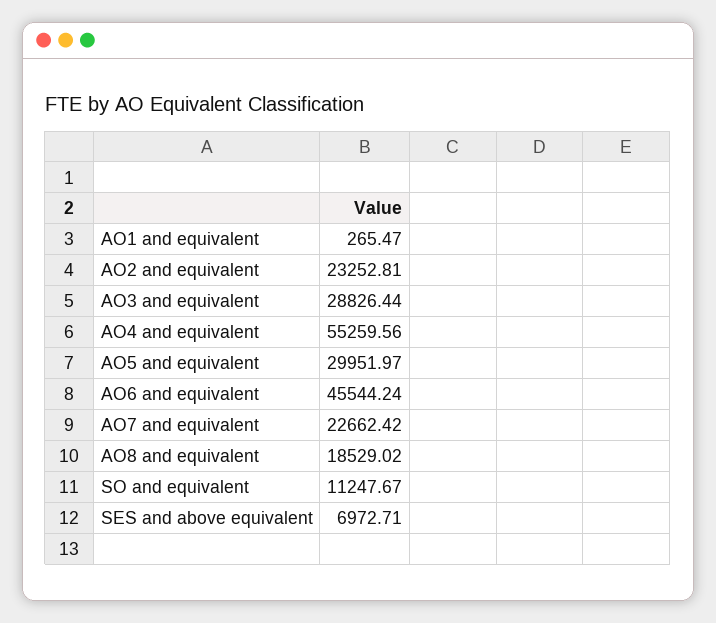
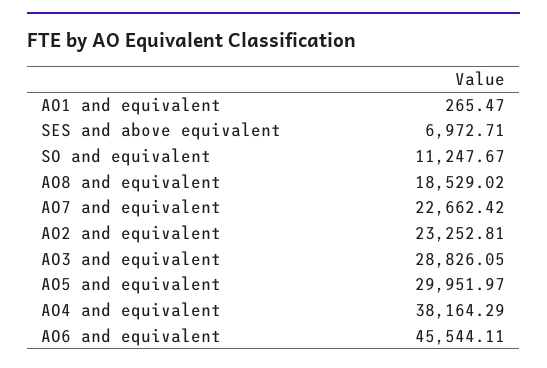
  {
    "AO1 and equivalent": 265.47,
    "AO2 and equivalent": 23252.81,
-   "AO3 and equivalent": 28826.44,
+   "AO3 and equivalent": 28826.05,
-   "AO4 and equivalent": 55259.56,
+   "AO4 and equivalent": 38164.29,
    "AO5 and equivalent": 29951.97,
-   "AO6 and equivalent": 45544.24,
+   "AO6 and equivalent": 45544.11,
    "AO7 and equivalent": 22662.42,
    "AO8 and equivalent": 18529.02,
    "SO and equivalent": 11247.67,
    "SES and above equivalent": 6972.71
  }

